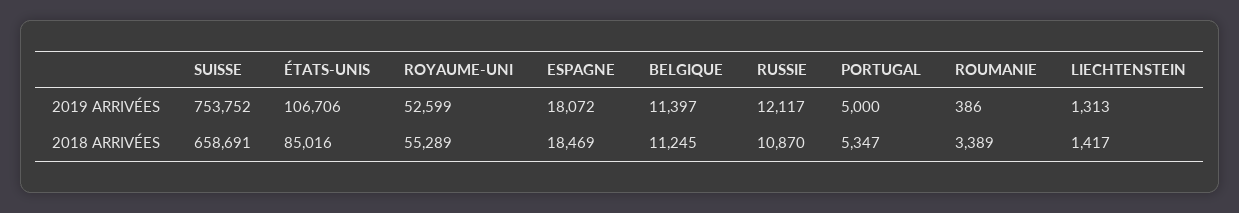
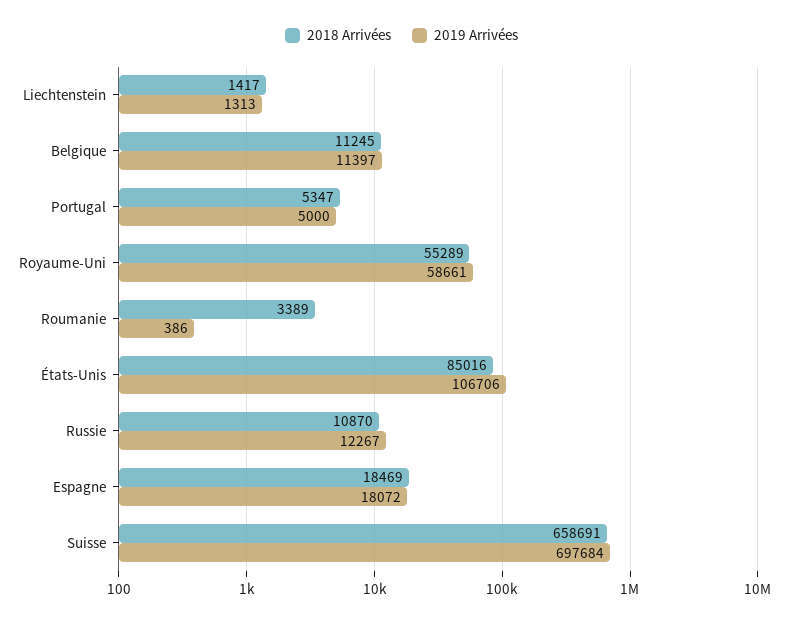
  {
    "2019 ARRIVÉES": {
-     "SUISSE": 753752,
+     "SUISSE": 697684,
      "ÉTATS-UNIS": 106706,
-     "ROYAUME-UNI": 52599,
+     "ROYAUME-UNI": 58661,
      "ESPAGNE": 18072,
      "BELGIQUE": 11397,
-     "RUSSIE": 12117,
+     "RUSSIE": 12267,
      "PORTUGAL": 5000,
      "ROUMANIE": 386,
      "LIECHTENSTEIN": 1313
    },
    "2018 ARRIVÉES": {
      "SUISSE": 658691,
      "ÉTATS-UNIS": 85016,
      "ROYAUME-UNI": 55289,
      "ESPAGNE": 18469,
      "BELGIQUE": 11245,
      "RUSSIE": 10870,
      "PORTUGAL": 5347,
      "ROUMANIE": 3389,
      "LIECHTENSTEIN": 1417
    }
  }

